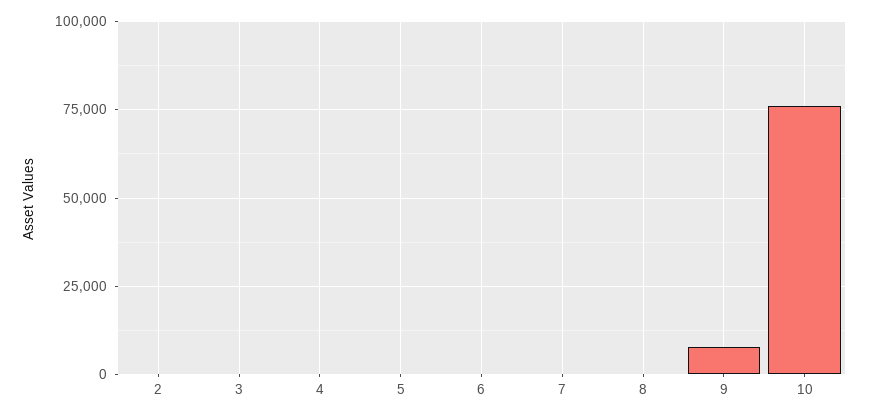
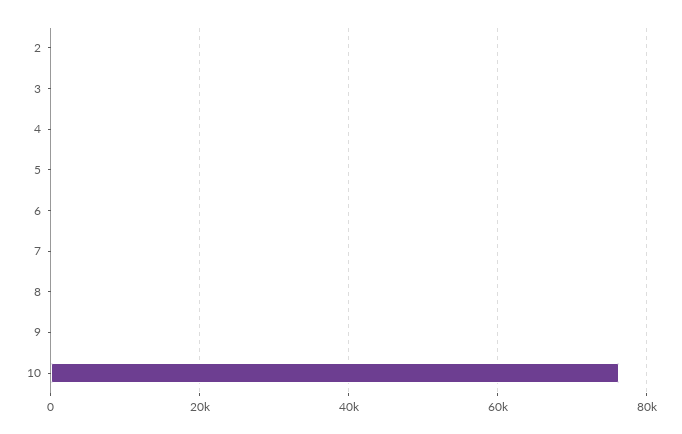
  {
    "2": 0,
    "3": 0,
    "4": 0,
    "5": 0,
    "6": 0,
    "7": 0,
    "8": 0,
-   "9": 7500,
+   "9": 0,
    "10": 76000
  }

